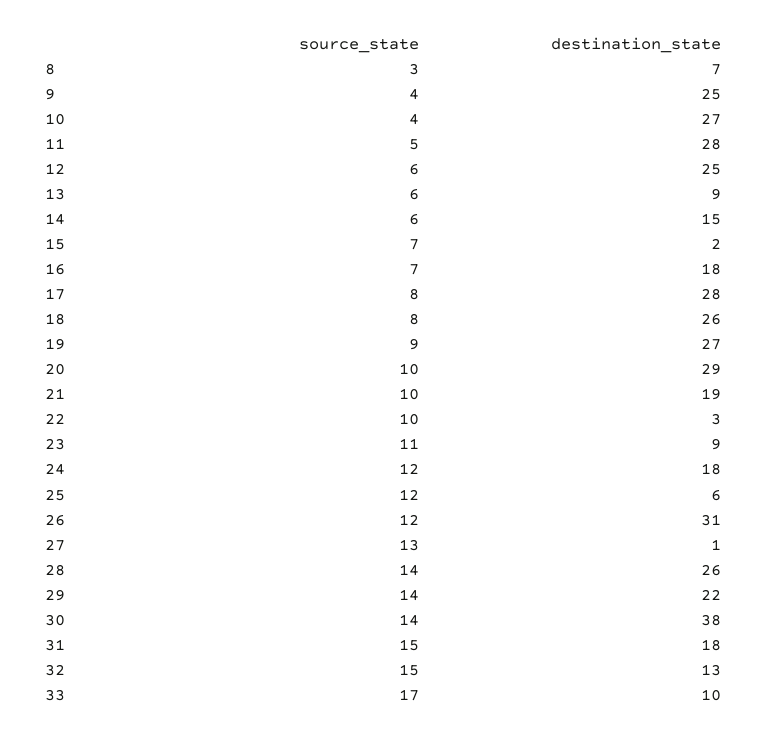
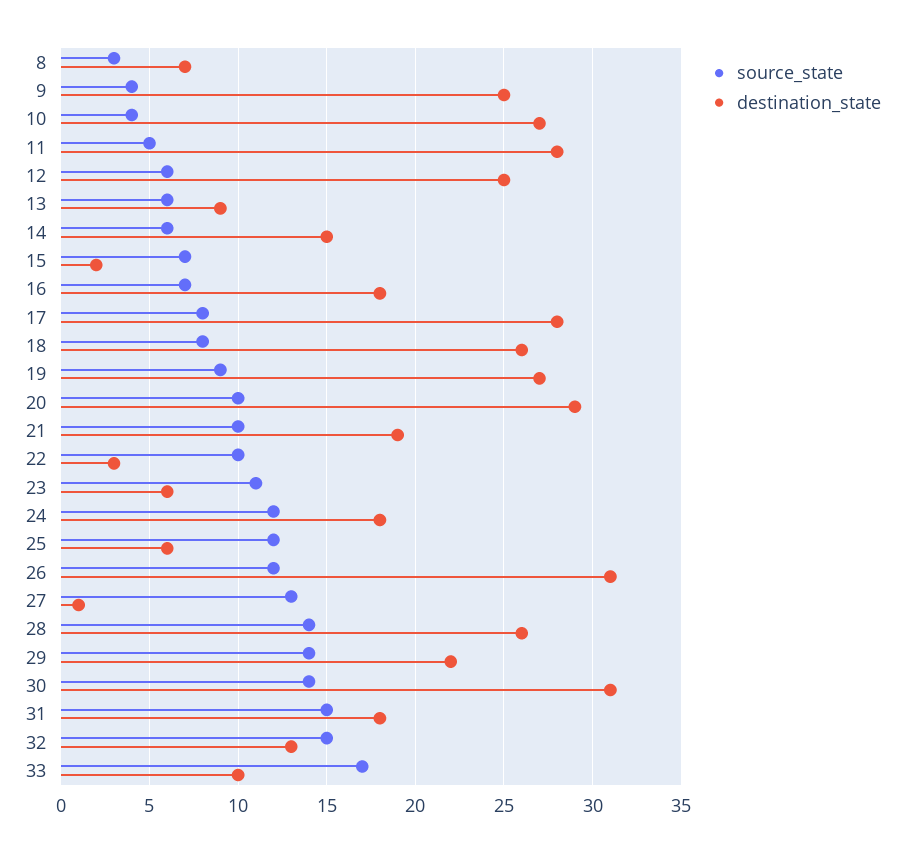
  {
    "source_state": {
      "8": 3,
      "9": 4,
      "10": 4,
      "11": 5,
      "12": 6,
      "13": 6,
      "14": 6,
      "15": 7,
      "16": 7,
      "17": 8,
      "18": 8,
      "19": 9,
      "20": 10,
      "21": 10,
      "22": 10,
      "23": 11,
      "24": 12,
      "25": 12,
      "26": 12,
      "27": 13,
      "28": 14,
      "29": 14,
      "30": 14,
      "31": 15,
      "32": 15,
      "33": 17
    },
    "destination_state": {
      "8": 7,
      "9": 25,
      "10": 27,
      "11": 28,
      "12": 25,
      "13": 9,
      "14": 15,
      "15": 2,
      "16": 18,
      "17": 28,
      "18": 26,
      "19": 27,
      "20": 29,
      "21": 19,
      "22": 3,
-     "23": 9,
+     "23": 6,
      "24": 18,
      "25": 6,
      "26": 31,
      "27": 1,
      "28": 26,
      "29": 22,
-     "30": 38,
+     "30": 31,
      "31": 18,
      "32": 13,
      "33": 10
    }
  }

